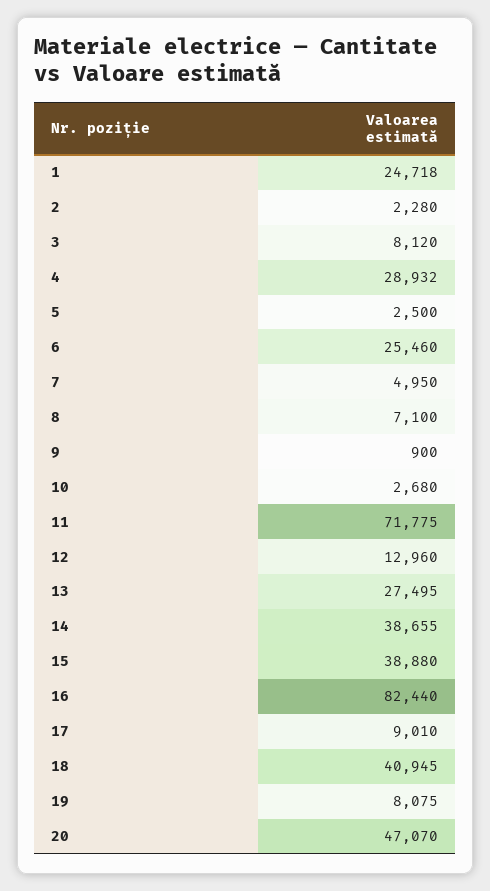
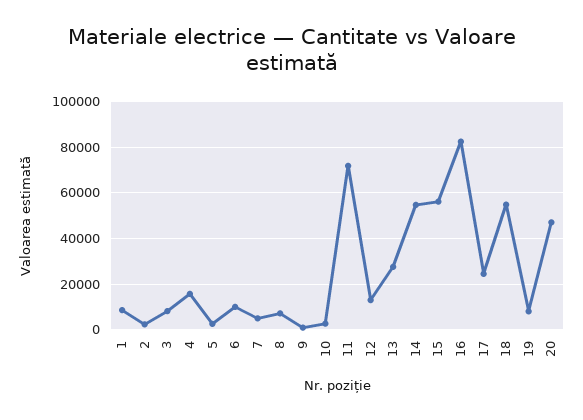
  {
-   "1": 24718,
+   "1": 10000,
    "2": 2280,
    "3": 8120,
-   "4": 28932,
+   "4": 15000,
    "5": 2500,
-   "6": 25460,
+   "6": 10000,
    "7": 4950,
    "8": 7100,
    "9": 900,
    "10": 2680,
    "11": 71775,
    "12": 12960,
    "13": 27495,
-   "14": 38655,
+   "14": 55000,
-   "15": 38880,
+   "15": 55000,
    "16": 82440,
-   "17": 9010,
+   "17": 25000,
-   "18": 40945,
+   "18": 55000,
    "19": 8075,
    "20": 47070
  }

